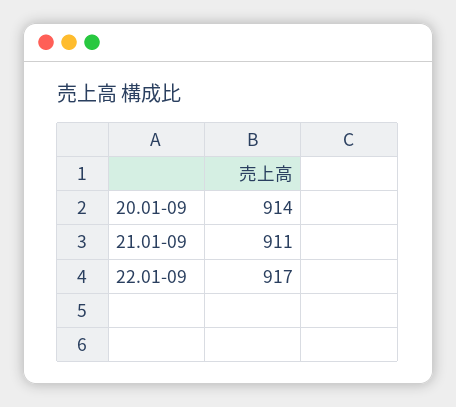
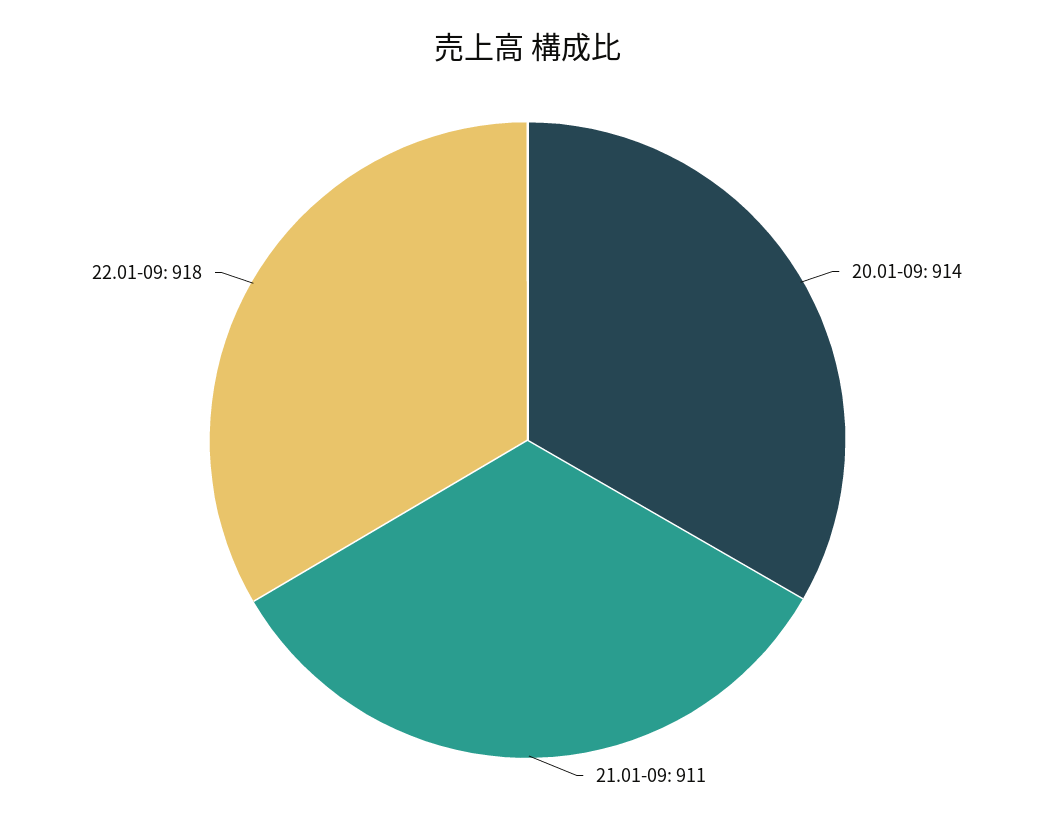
  {
    "20.01-09": 914,
    "21.01-09": 911,
-   "22.01-09": 917
+   "22.01-09": 918
  }

